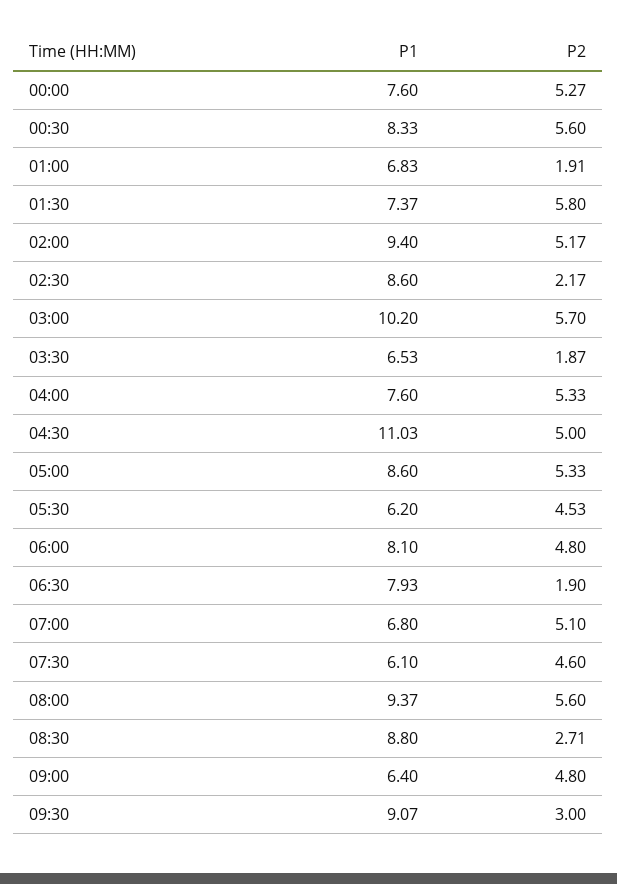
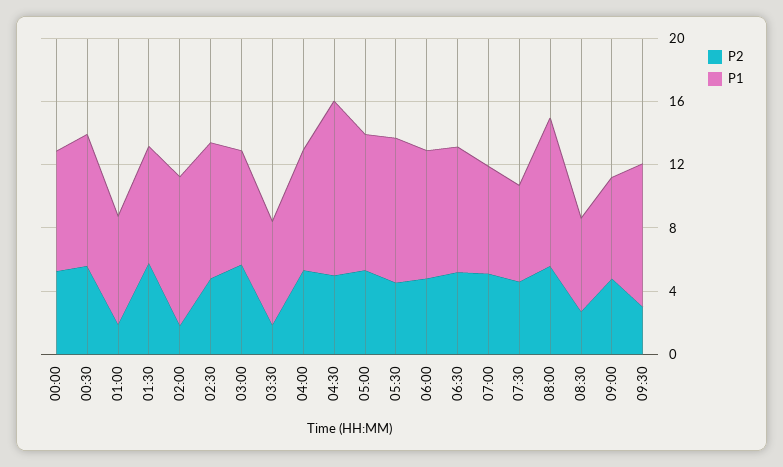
  {
    "P1": {
      "00:00": 7.6,
      "00:30": 8.33,
      "01:00": 6.83,
      "01:30": 7.37,
      "02:00": 9.4,
      "02:30": 8.6,
-     "03:00": 10.2,
+     "03:00": 7,
      "03:30": 6.53,
      "04:00": 7.6,
      "04:30": 11.03,
      "05:00": 8.6,
-     "05:30": 6.2,
+     "05:30": 9,
      "06:00": 8.1,
      "06:30": 7.93,
      "07:00": 6.8,
      "07:30": 6.1,
      "08:00": 9.37,
-     "08:30": 8.8,
+     "08:30": 6,
      "09:00": 6.4,
      "09:30": 9.07
    },
    "P2": {
      "00:00": 5.27,
      "00:30": 5.6,
      "01:00": 1.91,
      "01:30": 5.8,
-     "02:00": 5.17,
+     "02:00": 2,
-     "02:30": 2.17,
+     "02:30": 5,
      "03:00": 5.7,
      "03:30": 1.87,
      "04:00": 5.33,
      "04:30": 5,
      "05:00": 5.33,
      "05:30": 4.53,
      "06:00": 4.8,
-     "06:30": 1.9,
+     "06:30": 5,
      "07:00": 5.1,
      "07:30": 4.6,
      "08:00": 5.6,
      "08:30": 2.71,
      "09:00": 4.8,
      "09:30": 3
    }
  }

